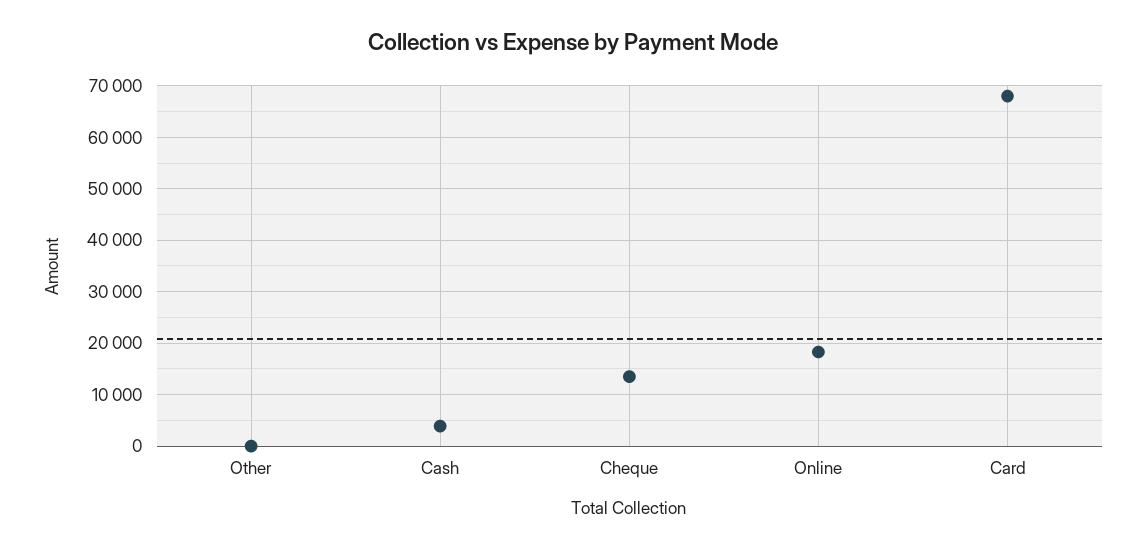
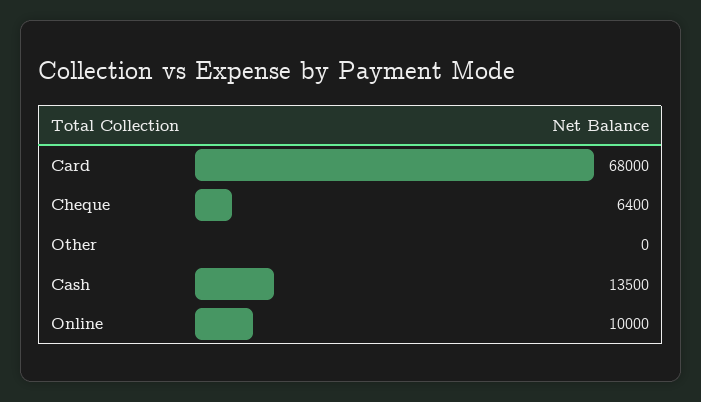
  {
    "Other": 0,
-   "Cash": 4000,
+   "Cash": 13500,
-   "Cheque": 14000,
+   "Cheque": 6400,
-   "Online": 18000,
+   "Online": 10000,
    "Card": 68000
  }

